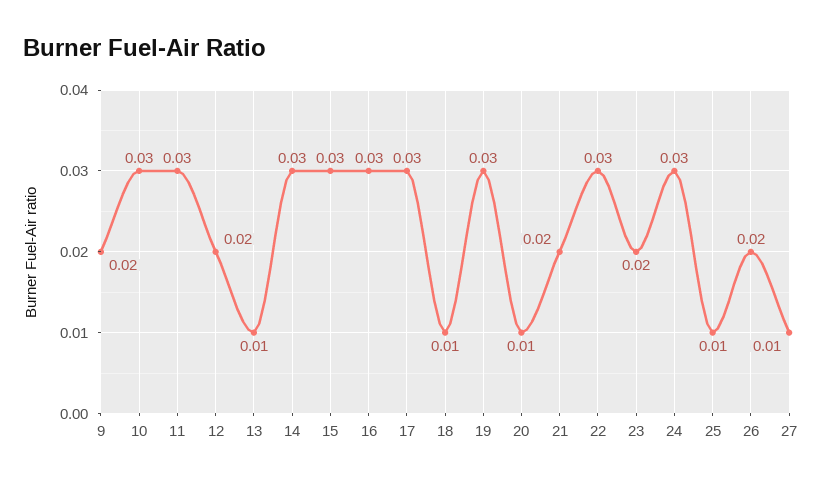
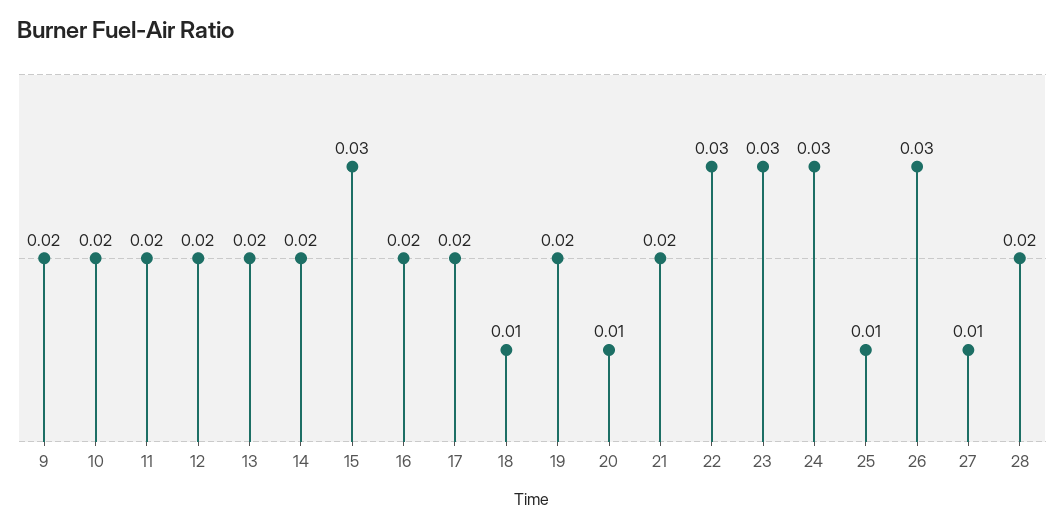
  {
    "9": 0.02,
-   "10": 0.03,
+   "10": 0.02,
-   "11": 0.03,
+   "11": 0.02,
    "12": 0.02,
-   "13": 0.01,
+   "13": 0.02,
-   "14": 0.03,
+   "14": 0.02,
    "15": 0.03,
-   "16": 0.03,
+   "16": 0.02,
-   "17": 0.03,
+   "17": 0.02,
    "18": 0.01,
-   "19": 0.03,
+   "19": 0.02,
    "20": 0.01,
    "21": 0.02,
    "22": 0.03,
-   "23": 0.02,
+   "23": 0.03,
    "24": 0.03,
    "25": 0.01,
-   "26": 0.02,
+   "26": 0.03,
-   "27": 0.01
+   "27": 0.01,
+   "28": 0.02
  }

